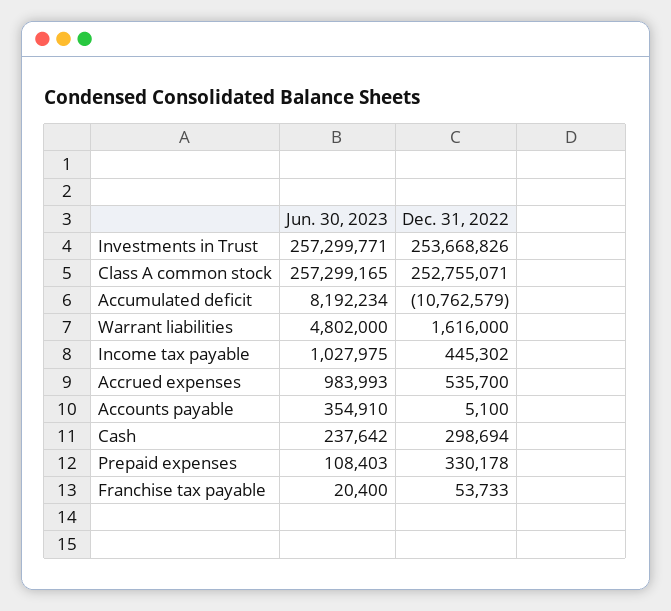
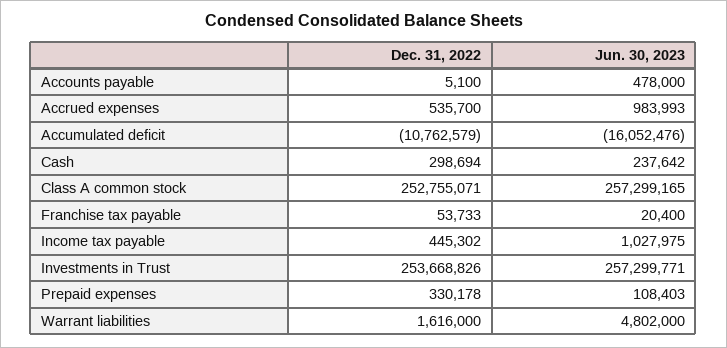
  {
    "Jun. 30, 2023": {
      "Investments in Trust": 257299771,
      "Class A common stock": 257299165,
-     "Accumulated deficit": 8192234,
+     "Accumulated deficit": -16052476,
      "Warrant liabilities": 4802000,
      "Income tax payable": 1027975,
      "Accrued expenses": 983993,
-     "Accounts payable": 354910,
+     "Accounts payable": 478000,
      "Cash": 237642,
      "Prepaid expenses": 108403,
      "Franchise tax payable": 20400
    },
    "Dec. 31, 2022": {
      "Investments in Trust": 253668826,
      "Class A common stock": 252755071,
      "Accumulated deficit": -10762579,
      "Warrant liabilities": 1616000,
      "Income tax payable": 445302,
      "Accrued expenses": 535700,
      "Accounts payable": 5100,
      "Cash": 298694,
      "Prepaid expenses": 330178,
      "Franchise tax payable": 53733
    }
  }

